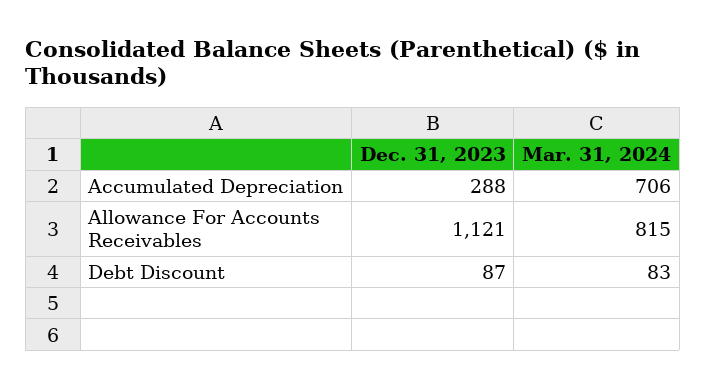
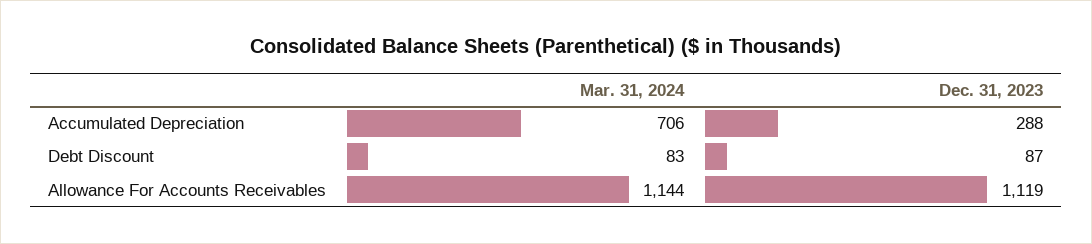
  {
    "Dec. 31, 2023": {
      "Accumulated Depreciation": 288,
-     "Allowance For Accounts Receivables": 1121,
+     "Allowance For Accounts Receivables": 1119,
      "Debt Discount": 87
    },
    "Mar. 31, 2024": {
      "Accumulated Depreciation": 706,
-     "Allowance For Accounts Receivables": 815,
+     "Allowance For Accounts Receivables": 1144,
      "Debt Discount": 83
    }
  }

